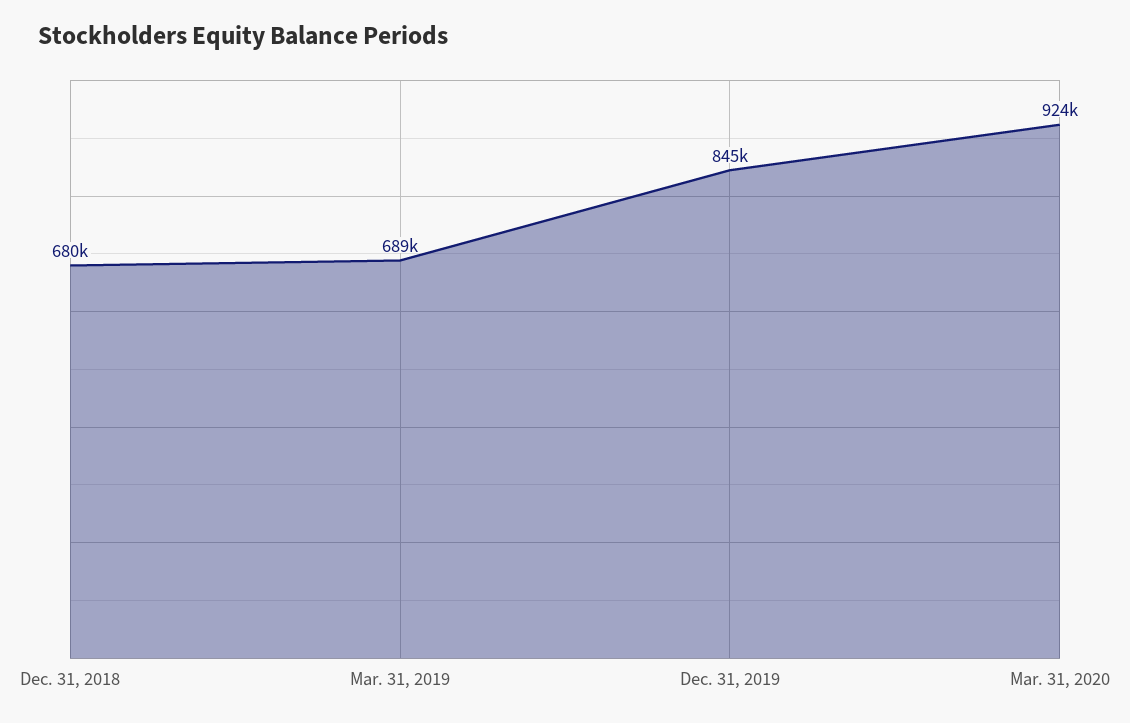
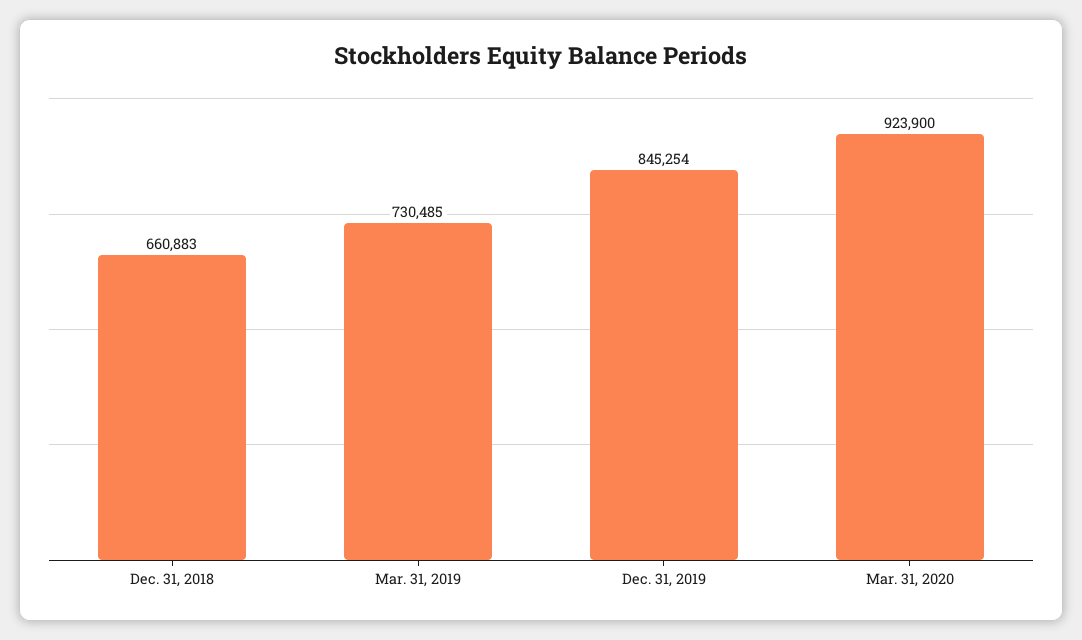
  {
-   "Dec. 31, 2018": 680000,
+   "Dec. 31, 2018": 660883,
-   "Mar. 31, 2019": 689000,
+   "Mar. 31, 2019": 730485,
    "Dec. 31, 2019": 845254,
    "Mar. 31, 2020": 923900
  }

